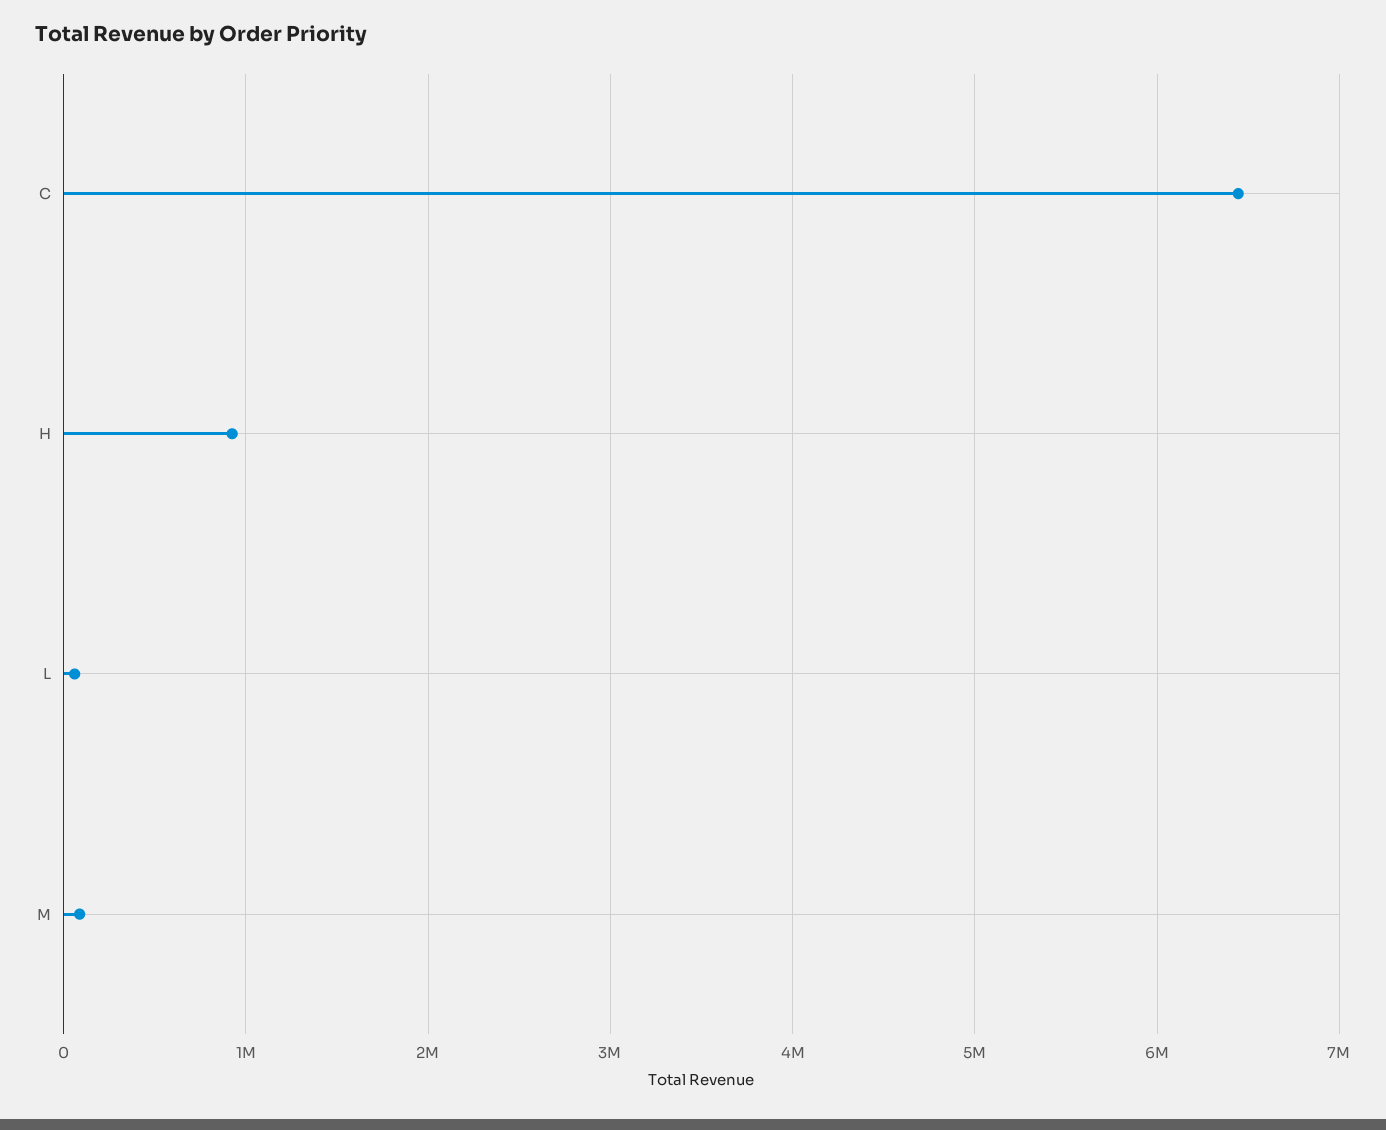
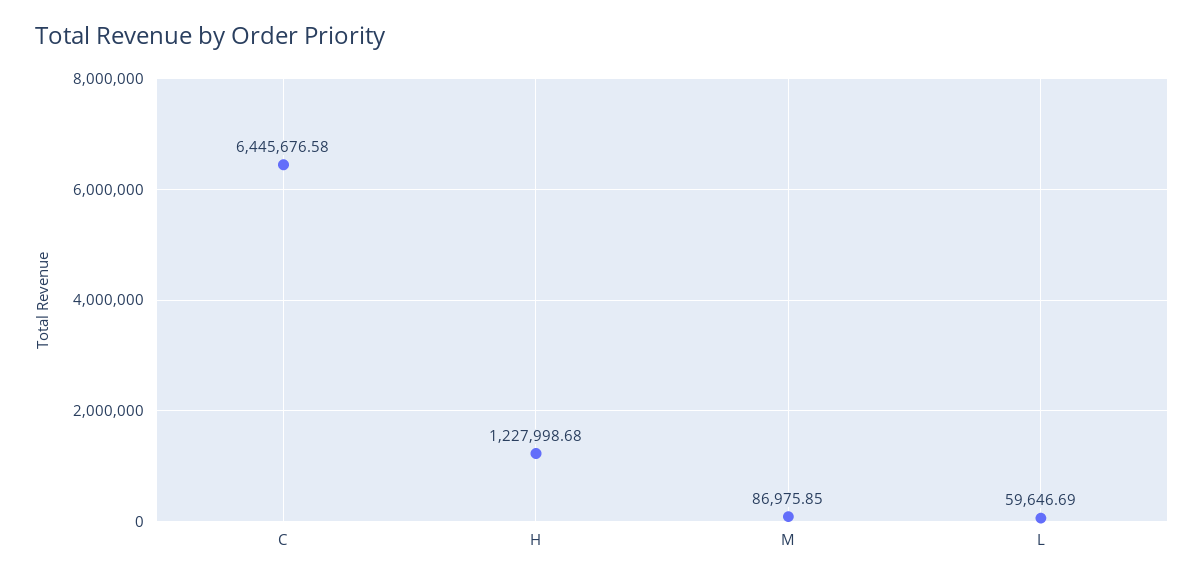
  {
    "C": 6445676.58,
-   "H": 900000,
+   "H": 1227998.68,
    "L": 59646.69,
    "M": 86975.85
  }

